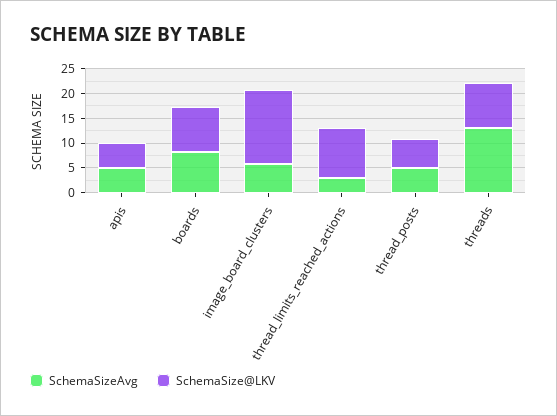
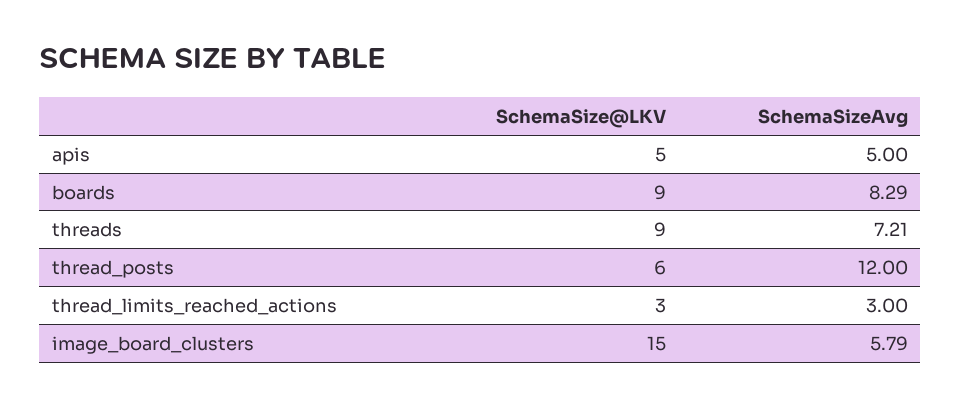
  {
    "SchemaSizeAvg": {
      "apis": 5,
      "boards": 8.29,
      "image_board_clusters": 5.79,
      "thread_limits_reached_actions": 3,
-     "thread_posts": 5,
+     "thread_posts": 12,
-     "threads": 12.5
+     "threads": 7.21
    },
    "SchemaSize@LKV": {
      "apis": 5,
      "boards": 9,
      "image_board_clusters": 15,
-     "thread_limits_reached_actions": 10,
+     "thread_limits_reached_actions": 3,
      "thread_posts": 6,
      "threads": 9
    }
  }

